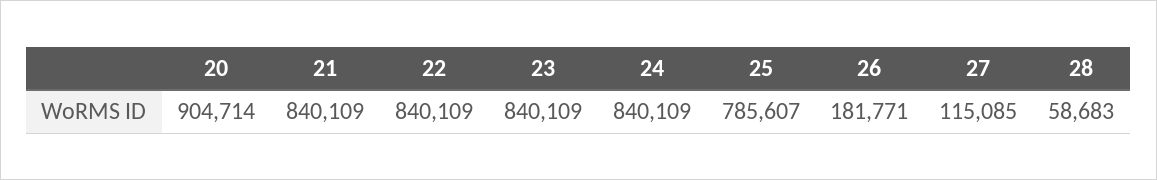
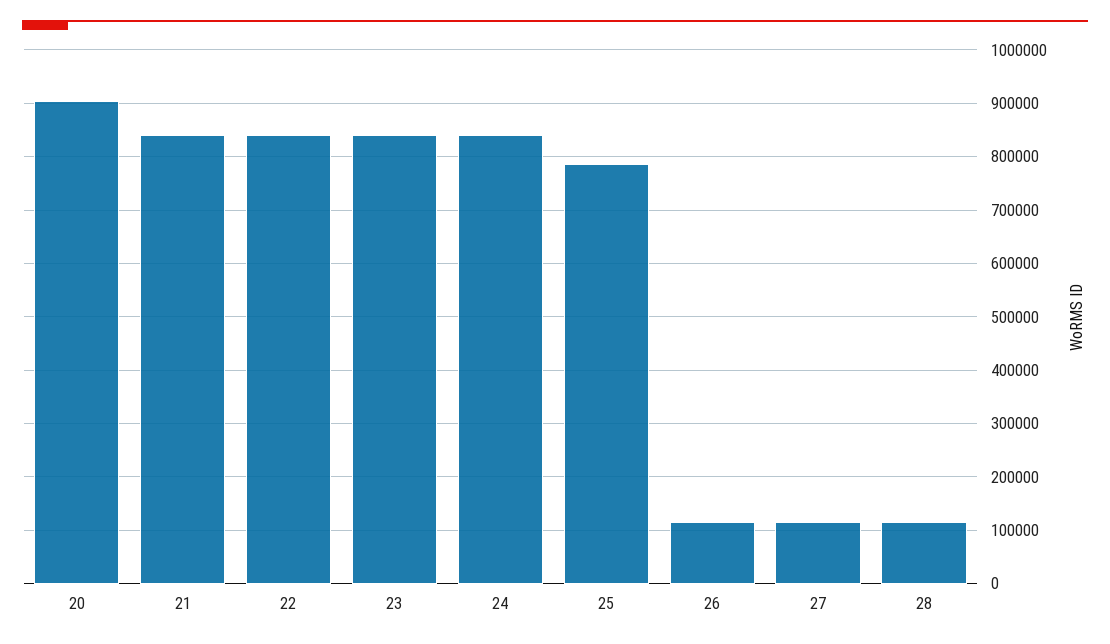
  {
    "20": 904714,
    "21": 840109,
    "22": 840109,
    "23": 840109,
    "24": 840109,
    "25": 785607,
-   "26": 181771,
+   "26": 120000,
    "27": 115085,
-   "28": 58683
+   "28": 120000
  }

